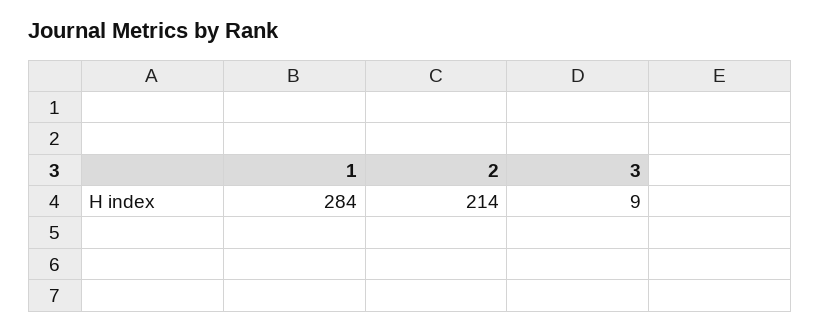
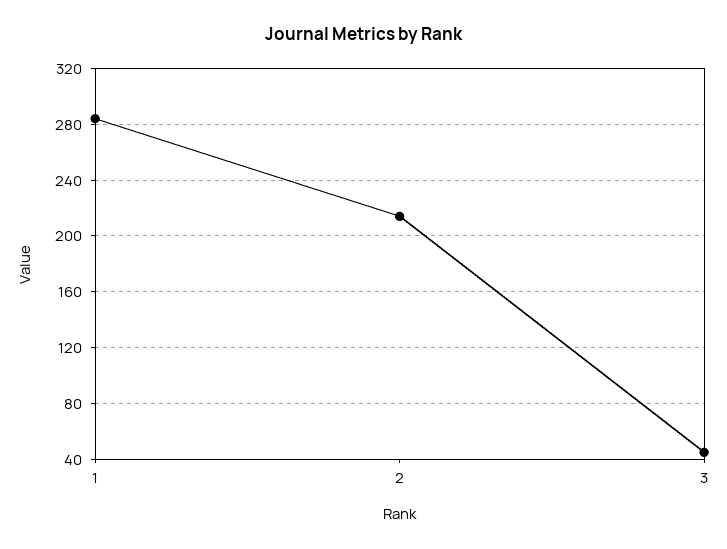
  {
    "1": 284,
    "2": 214,
-   "3": 9
+   "3": 45
  }

